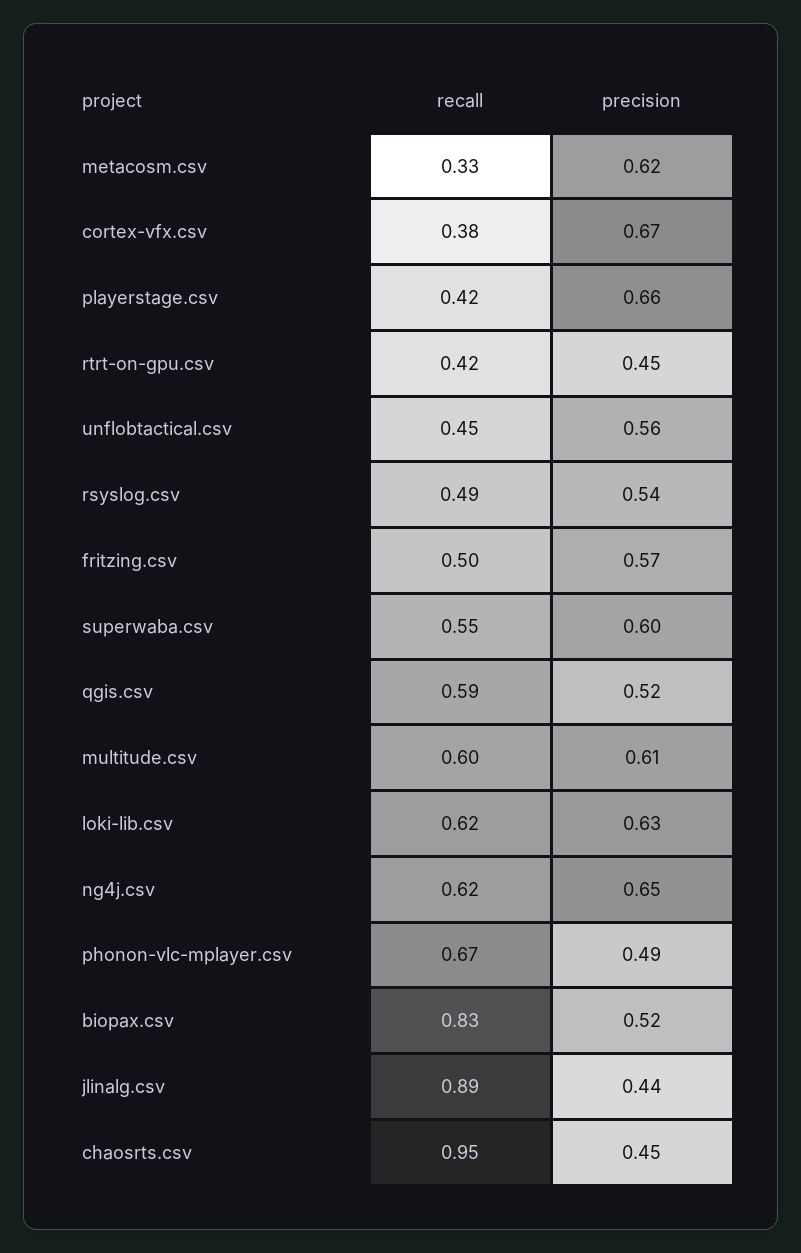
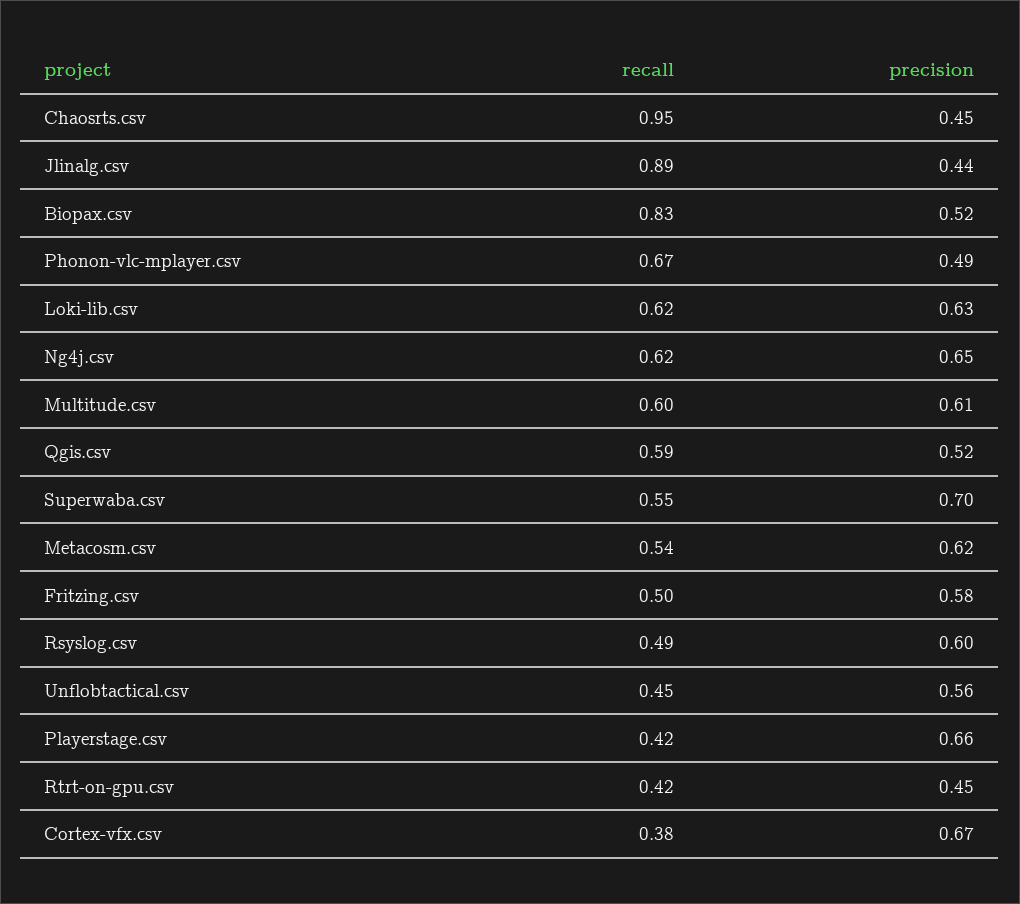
  {
    "recall": {
-     "metacosm.csv": 0.33,
+     "metacosm.csv": 0.54,
      "cortex-vfx.csv": 0.38,
      "playerstage.csv": 0.42,
      "rtrt-on-gpu.csv": 0.42,
      "unflobtactical.csv": 0.45,
      "rsyslog.csv": 0.49,
      "fritzing.csv": 0.5,
      "superwaba.csv": 0.55,
      "qgis.csv": 0.59,
      "multitude.csv": 0.6,
      "loki-lib.csv": 0.62,
      "ng4j.csv": 0.62,
      "phonon-vlc-mplayer.csv": 0.67,
      "biopax.csv": 0.83,
      "jlinalg.csv": 0.89,
      "chaosrts.csv": 0.95
    },
    "precision": {
      "metacosm.csv": 0.62,
      "cortex-vfx.csv": 0.67,
      "playerstage.csv": 0.66,
      "rtrt-on-gpu.csv": 0.45,
      "unflobtactical.csv": 0.56,
-     "rsyslog.csv": 0.54,
+     "rsyslog.csv": 0.6,
-     "fritzing.csv": 0.57,
+     "fritzing.csv": 0.58,
-     "superwaba.csv": 0.6,
+     "superwaba.csv": 0.7,
      "qgis.csv": 0.52,
      "multitude.csv": 0.61,
      "loki-lib.csv": 0.63,
      "ng4j.csv": 0.65,
      "phonon-vlc-mplayer.csv": 0.49,
      "biopax.csv": 0.52,
      "jlinalg.csv": 0.44,
      "chaosrts.csv": 0.45
    }
  }

